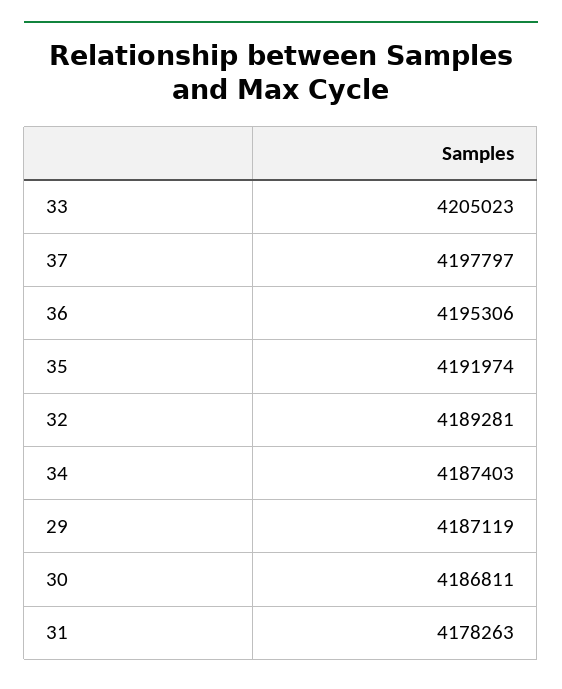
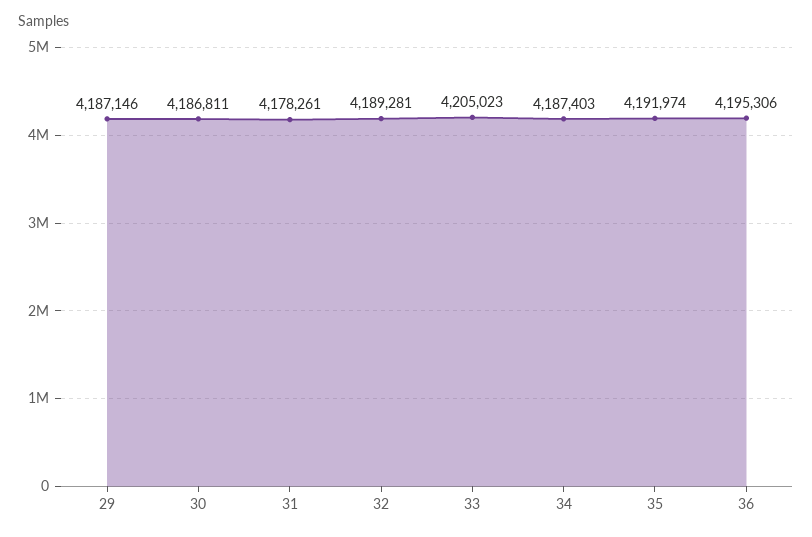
  {
    "33": 4205023,
-   "37": 4197797,
    "36": 4195306,
    "35": 4191974,
    "32": 4189281,
    "34": 4187403,
-   "29": 4187119,
+   "29": 4187146,
    "30": 4186811,
-   "31": 4178263
+   "31": 4178261
  }

